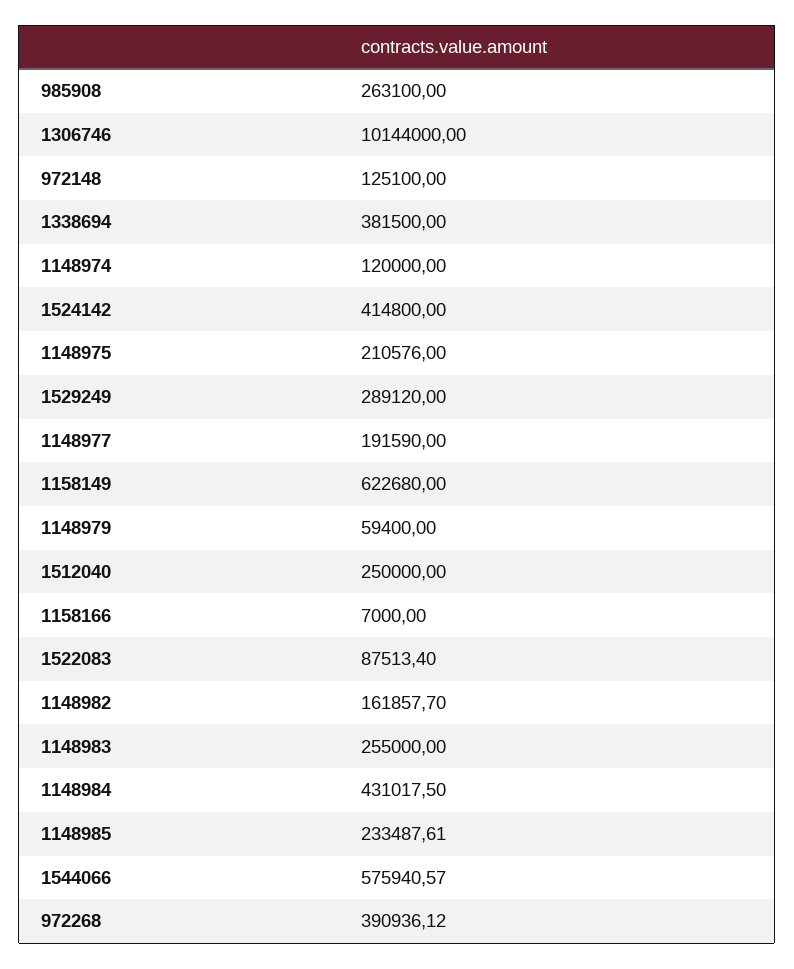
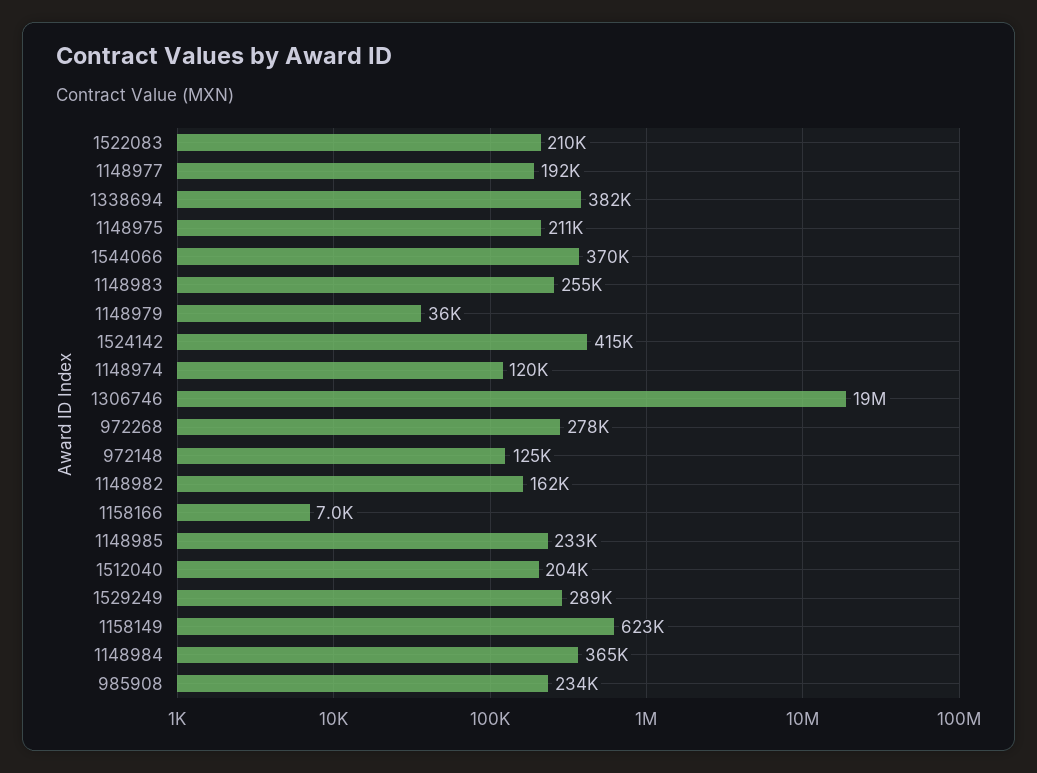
  {
-   "985908": 263100,
+   "985908": 234000,
-   "1306746": 10144000,
+   "1306746": 19000000,
    "972148": 125100,
    "1338694": 381500,
    "1148974": 120000,
    "1524142": 414800,
    "1148975": 210576,
    "1529249": 289120,
    "1148977": 191590,
    "1158149": 622680,
-   "1148979": 59400,
+   "1148979": 36000,
-   "1512040": 250000,
+   "1512040": 204000,
    "1158166": 7000,
-   "1522083": 87513.4,
+   "1522083": 210000,
    "1148982": 161857.7,
    "1148983": 255000,
-   "1148984": 431017.5,
+   "1148984": 365000,
    "1148985": 233487.61,
-   "1544066": 575940.57,
+   "1544066": 370000,
-   "972268": 390936.12
+   "972268": 278000
  }

